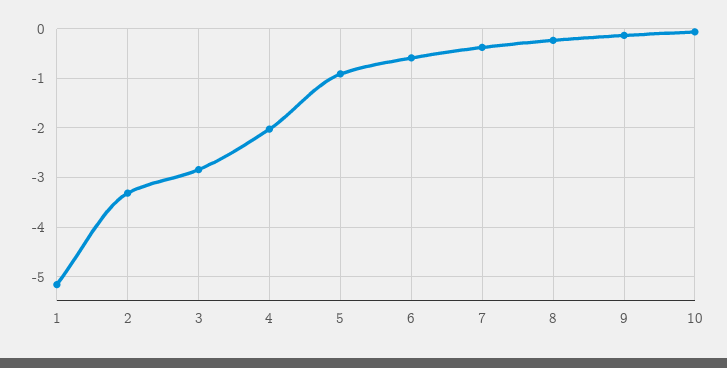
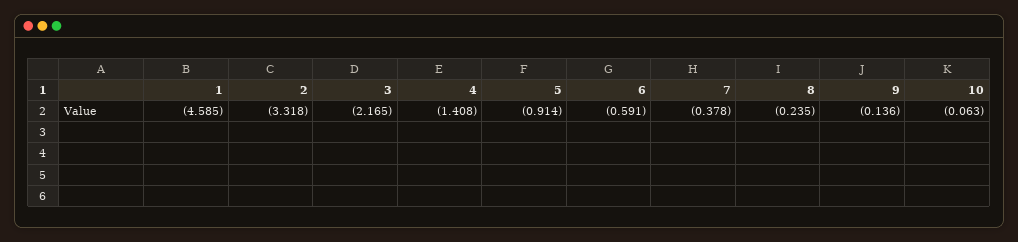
  {
-   "1": -5.2,
+   "1": -4.585,
    "2": -3.318,
-   "3": -2.8,
+   "3": -2.165,
-   "4": -2,
+   "4": -1.408,
    "5": -0.914,
    "6": -0.591,
    "7": -0.378,
    "8": -0.235,
    "9": -0.136,
    "10": -0.063
  }

